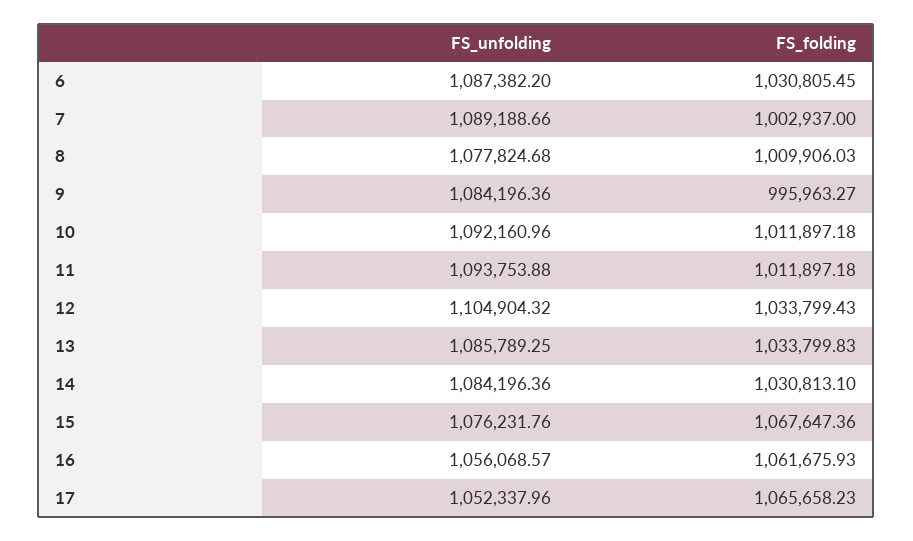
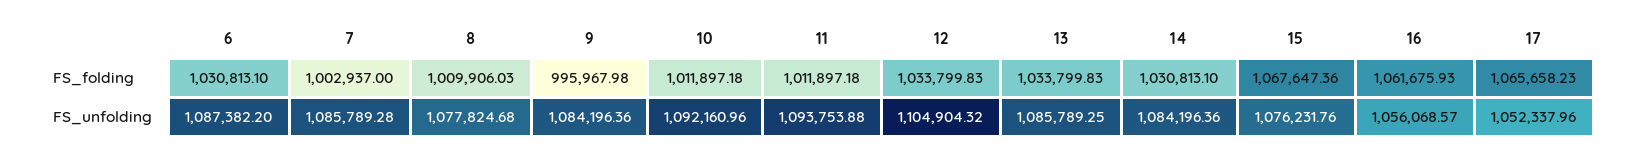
  {
    "FS_unfolding": {
      "6": 1087382.2,
-     "7": 1089188.66,
+     "7": 1085789.28,
      "8": 1077824.68,
      "9": 1084196.36,
      "10": 1092160.96,
      "11": 1093753.88,
      "12": 1104904.32,
      "13": 1085789.25,
      "14": 1084196.36,
      "15": 1076231.76,
      "16": 1056068.57,
      "17": 1052337.96
    },
    "FS_folding": {
-     "6": 1030805.45,
+     "6": 1030813.1,
      "7": 1002937,
      "8": 1009906.03,
-     "9": 995963.27,
+     "9": 995967.98,
      "10": 1011897.18,
      "11": 1011897.18,
-     "12": 1033799.43,
+     "12": 1033799.83,
      "13": 1033799.83,
      "14": 1030813.1,
      "15": 1067647.36,
      "16": 1061675.93,
      "17": 1065658.23
    }
  }

